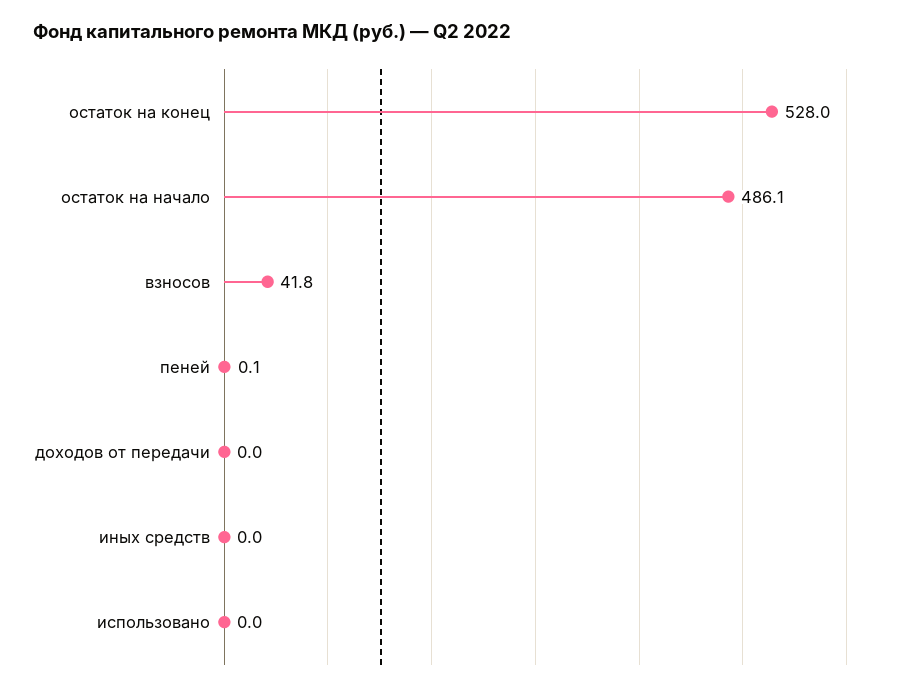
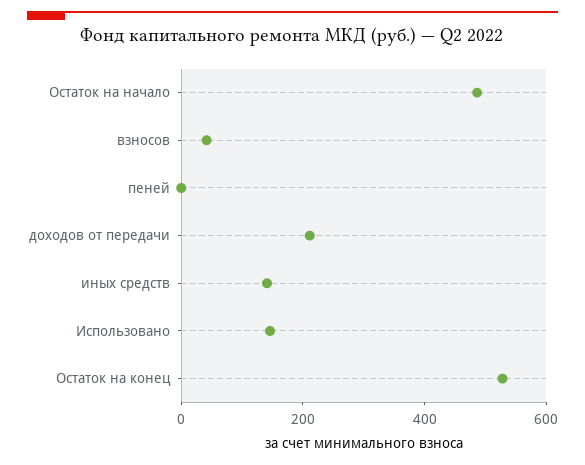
  {
    "остаток на конец": 528,
    "остаток на начало": 486.1,
    "взносов": 41.8,
    "пеней": 0.1,
-   "доходов от передачи": 0,
+   "доходов от передачи": 200,
-   "иных средств": 0,
+   "иных средств": 150,
-   "использовано": 0
+   "использовано": 150
  }

